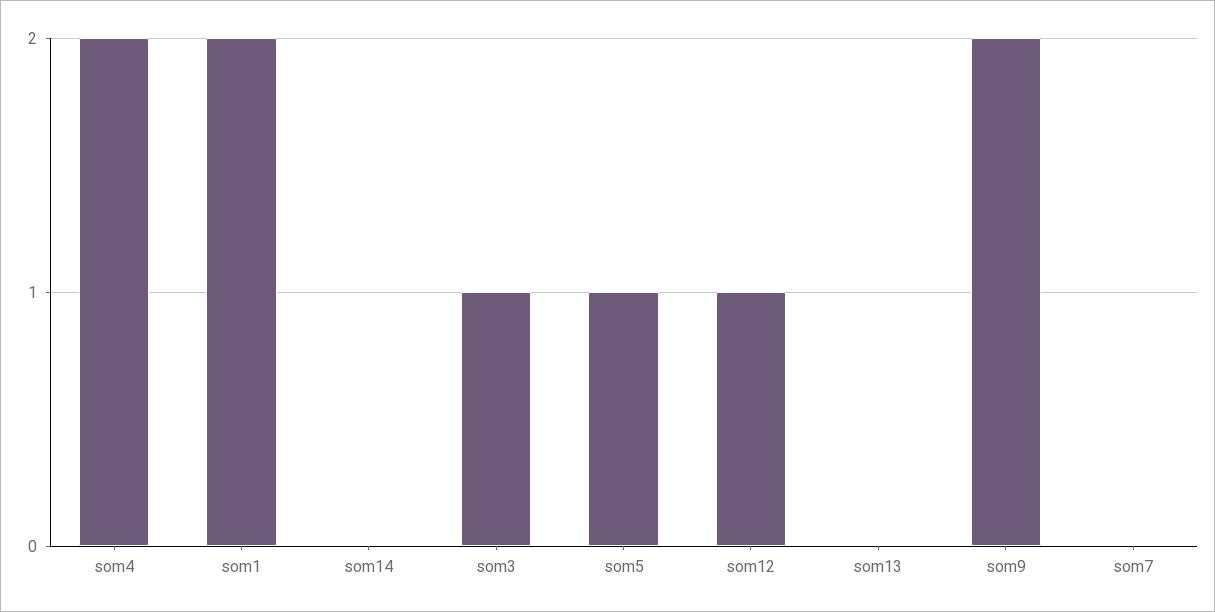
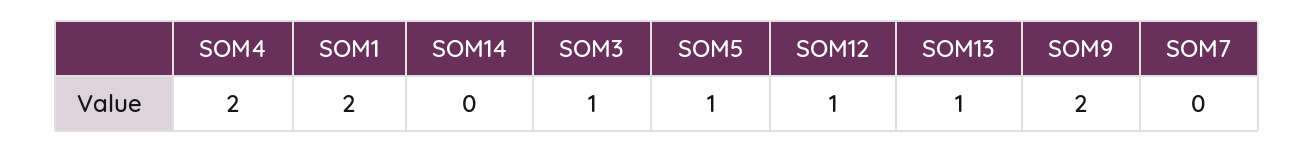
  {
    "som4": 2,
    "som1": 2,
    "som14": 0,
    "som3": 1,
    "som5": 1,
    "som12": 1,
-   "som13": 0,
+   "som13": 1,
    "som9": 2,
    "som7": 0
  }

